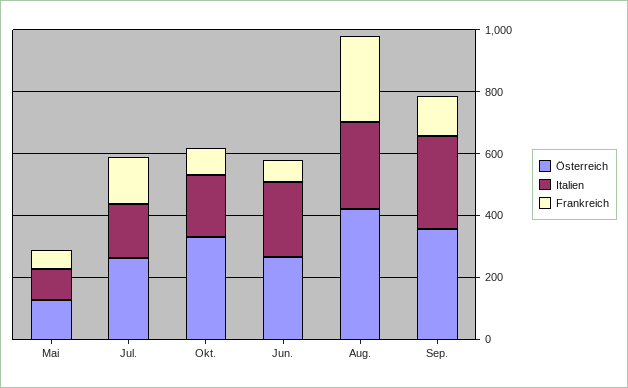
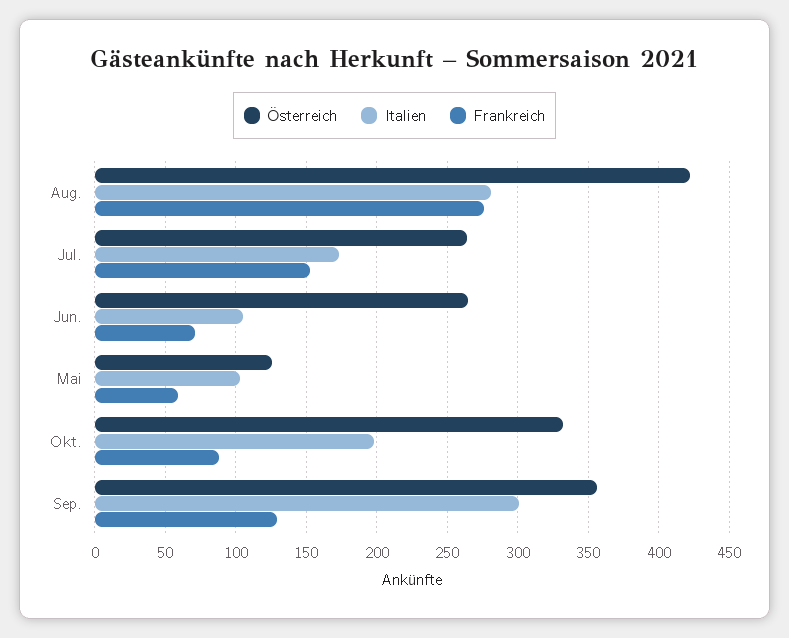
  {
    "Österreich": {
      "Mai": 125,
      "Jul.": 265,
      "Okt.": 330,
      "Jun.": 265,
      "Aug.": 420,
      "Sep.": 355
    },
    "Italien": {
      "Mai": 105,
      "Jul.": 175,
      "Okt.": 200,
-     "Jun.": 250,
+     "Jun.": 105,
      "Aug.": 280,
      "Sep.": 300
    },
    "Frankreich": {
      "Mai": 60,
      "Jul.": 155,
      "Okt.": 90,
      "Jun.": 70,
      "Aug.": 275,
      "Sep.": 130
    }
  }

